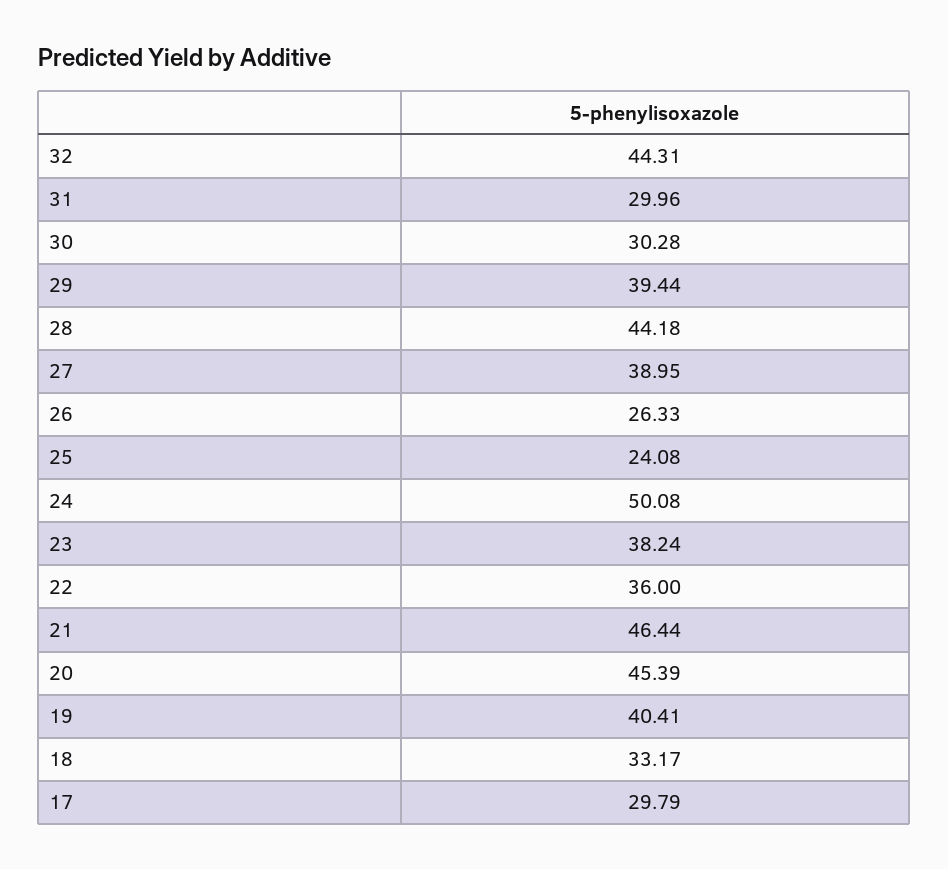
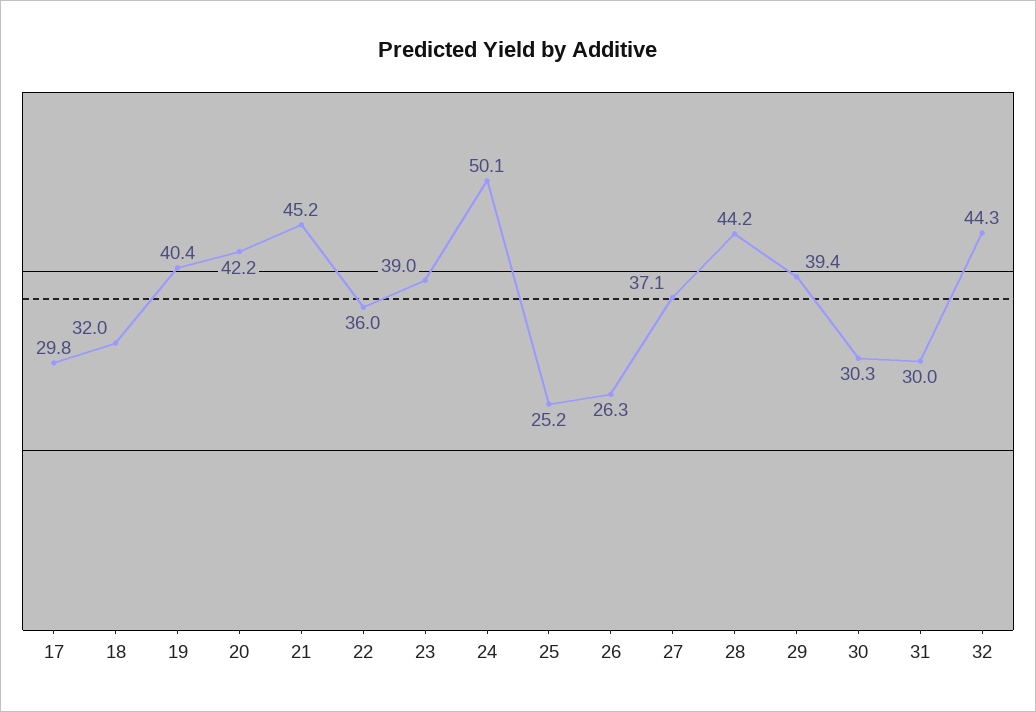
  {
    "32": 44.31,
    "31": 29.96,
    "30": 30.28,
    "29": 39.44,
    "28": 44.18,
-   "27": 38.95,
+   "27": 37.1,
    "26": 26.33,
-   "25": 24.08,
+   "25": 25.2,
    "24": 50.08,
-   "23": 38.24,
+   "23": 39,
    "22": 36,
-   "21": 46.44,
+   "21": 45.2,
-   "20": 45.39,
+   "20": 42.2,
    "19": 40.41,
-   "18": 33.17,
+   "18": 32,
    "17": 29.79
  }

